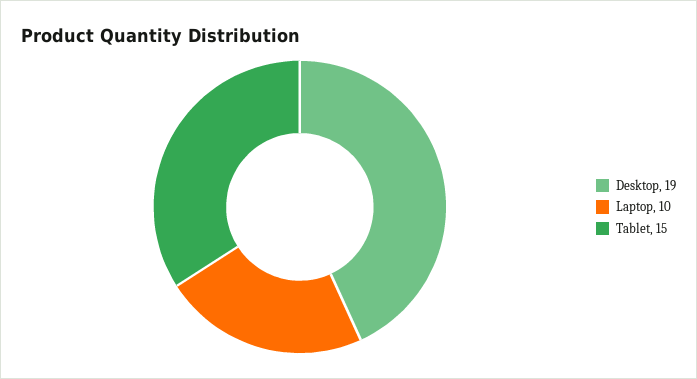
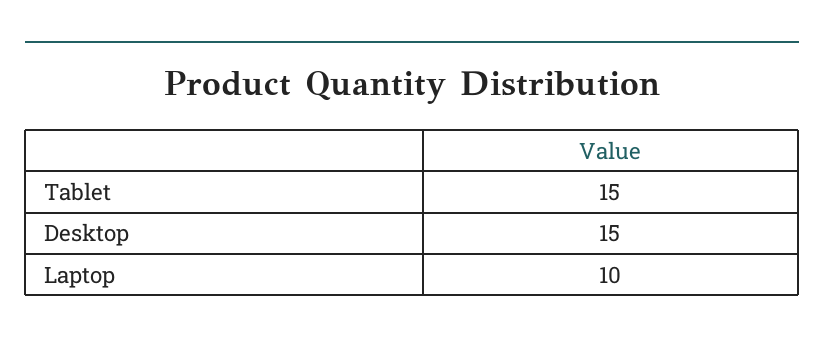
  {
-   "Desktop": 19,
+   "Desktop": 15,
    "Laptop": 10,
    "Tablet": 15
  }

